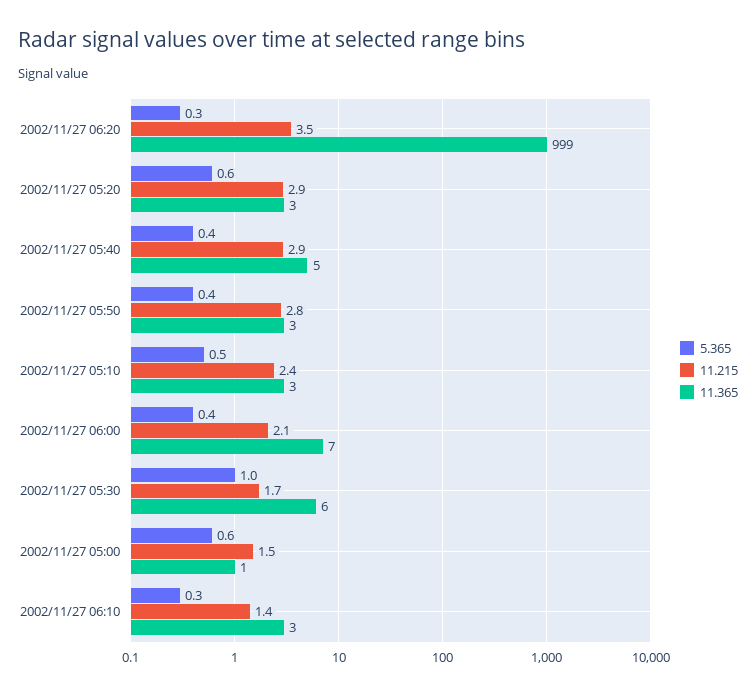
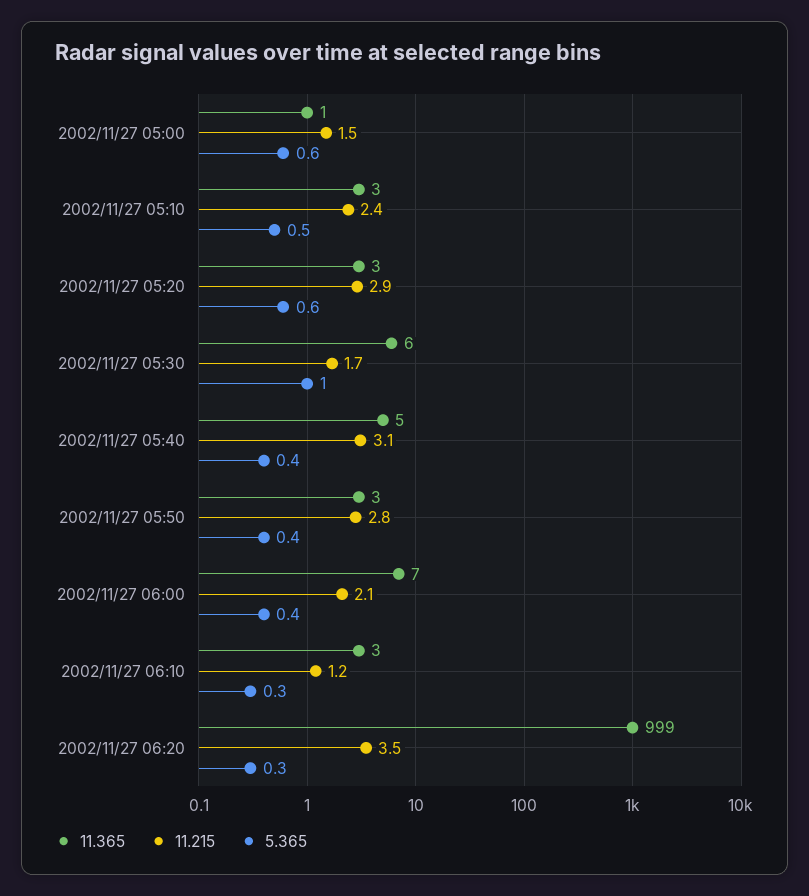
  {
    "5.365": {
      "2002/11/27 06:20": 0.3,
      "2002/11/27 05:20": 0.6,
      "2002/11/27 05:40": 0.4,
      "2002/11/27 05:50": 0.4,
      "2002/11/27 05:10": 0.5,
      "2002/11/27 06:00": 0.4,
      "2002/11/27 05:30": 1,
      "2002/11/27 05:00": 0.6,
      "2002/11/27 06:10": 0.3
    },
    "11.215": {
      "2002/11/27 06:20": 3.5,
      "2002/11/27 05:20": 2.9,
-     "2002/11/27 05:40": 2.9,
+     "2002/11/27 05:40": 3.1,
      "2002/11/27 05:50": 2.8,
      "2002/11/27 05:10": 2.4,
      "2002/11/27 06:00": 2.1,
      "2002/11/27 05:30": 1.7,
      "2002/11/27 05:00": 1.5,
-     "2002/11/27 06:10": 1.4
+     "2002/11/27 06:10": 1.2
    },
    "11.365": {
      "2002/11/27 06:20": 999,
      "2002/11/27 05:20": 3,
      "2002/11/27 05:40": 5,
      "2002/11/27 05:50": 3,
      "2002/11/27 05:10": 3,
      "2002/11/27 06:00": 7,
      "2002/11/27 05:30": 6,
      "2002/11/27 05:00": 1,
      "2002/11/27 06:10": 3
    }
  }

